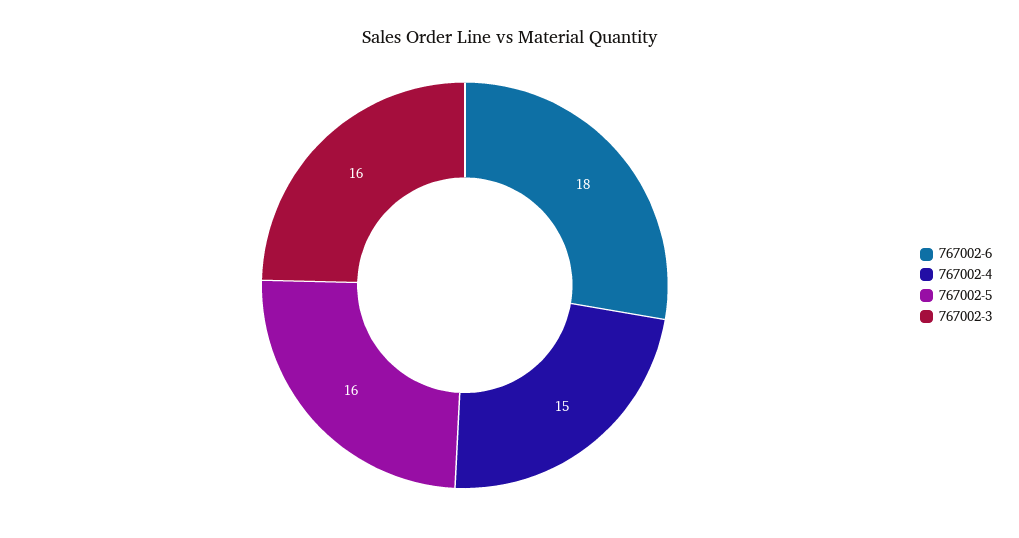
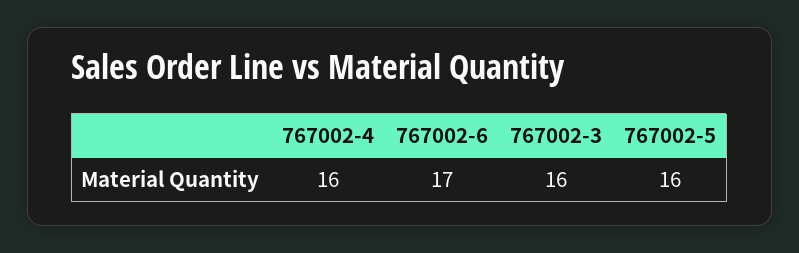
  {
-   "767002-6": 18,
+   "767002-6": 17,
-   "767002-4": 15,
+   "767002-4": 16,
    "767002-5": 16,
    "767002-3": 16
  }

